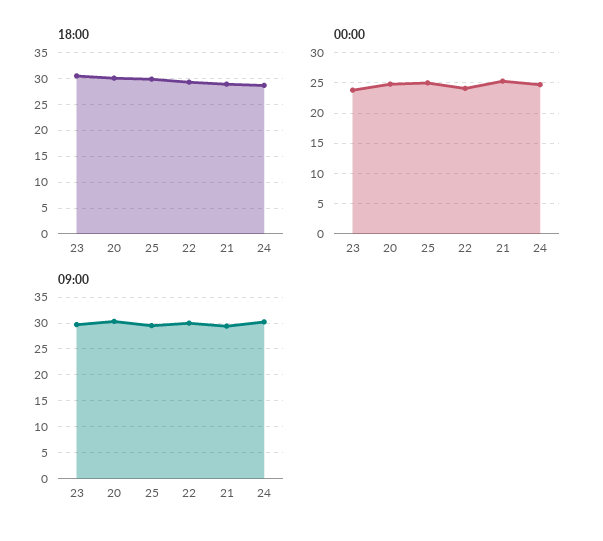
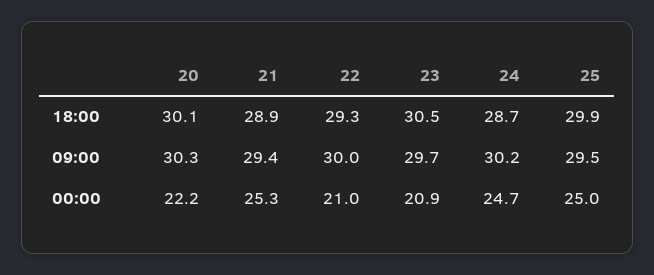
  {
    "18:00": {
      "23": 30.5,
      "20": 30.1,
      "25": 29.9,
      "22": 29.3,
      "21": 28.9,
      "24": 28.7
    },
    "00:00": {
-     "23": 24,
+     "23": 20.9,
-     "20": 25,
+     "20": 22.2,
      "25": 25,
-     "22": 24,
+     "22": 21,
      "21": 25.3,
      "24": 24.7
    },
    "09:00": {
      "23": 29.7,
      "20": 30.3,
      "25": 29.5,
      "22": 30,
      "21": 29.4,
      "24": 30.2
    }
  }

